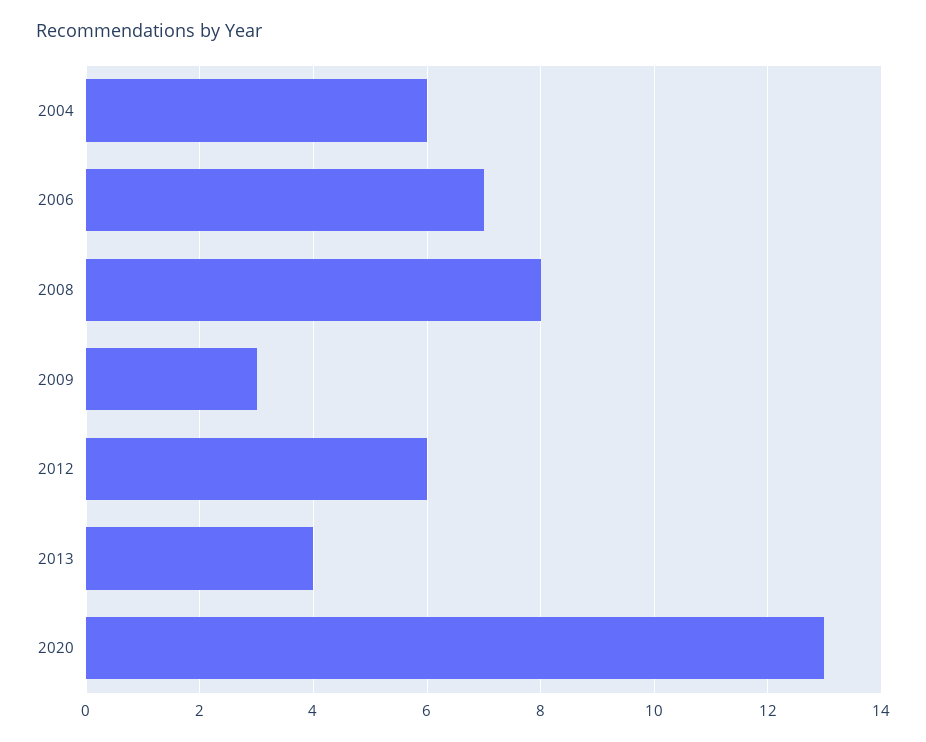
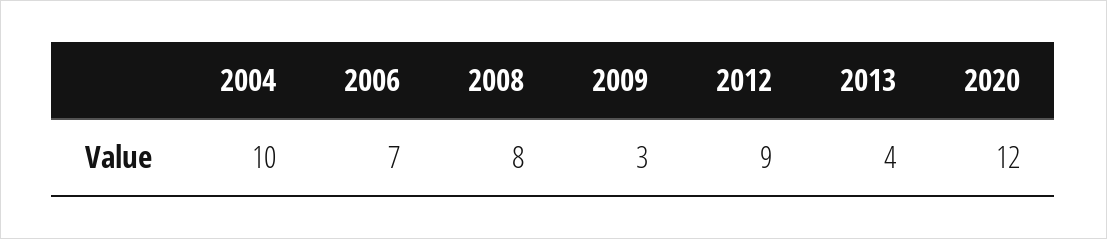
  {
-   "2004": 6,
+   "2004": 10,
    "2006": 7,
    "2008": 8,
    "2009": 3,
-   "2012": 6,
+   "2012": 9,
    "2013": 4,
-   "2020": 13
+   "2020": 12
  }

